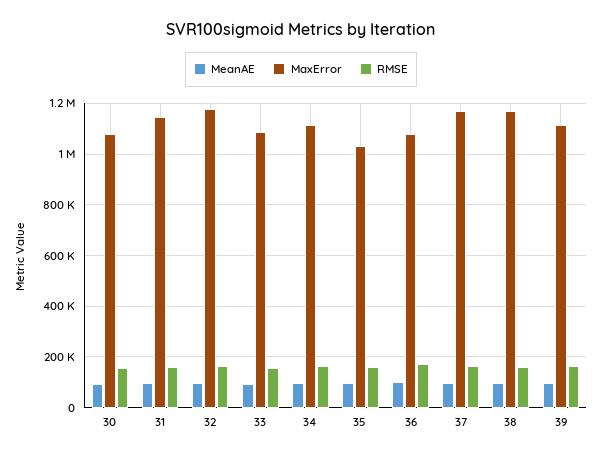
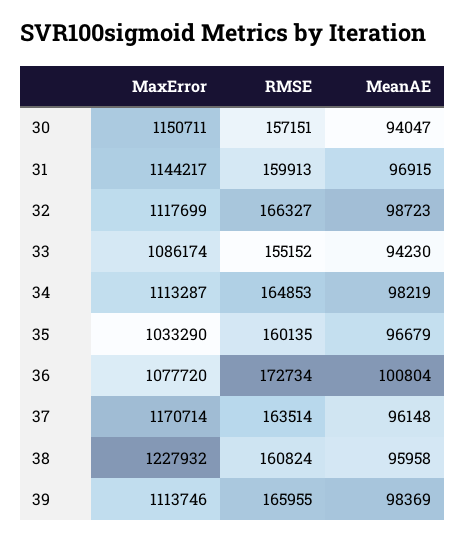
  {
    "MeanAE": {
      "30": 94047,
      "31": 96915,
      "32": 98723,
      "33": 94230,
      "34": 98219,
      "35": 96679,
      "36": 100804,
      "37": 96148,
      "38": 95958,
      "39": 98369
    },
    "MaxError": {
-     "30": 1075000,
+     "30": 1150711,
      "31": 1144217,
-     "32": 1175000,
+     "32": 1117699,
      "33": 1086174,
      "34": 1113287,
      "35": 1033290,
      "36": 1077720,
      "37": 1170714,
-     "38": 1175000,
+     "38": 1227932,
      "39": 1113746
    },
    "RMSE": {
      "30": 157151,
      "31": 159913,
      "32": 166327,
      "33": 155152,
      "34": 164853,
      "35": 160135,
      "36": 172734,
      "37": 163514,
      "38": 160824,
      "39": 165955
    }
  }

